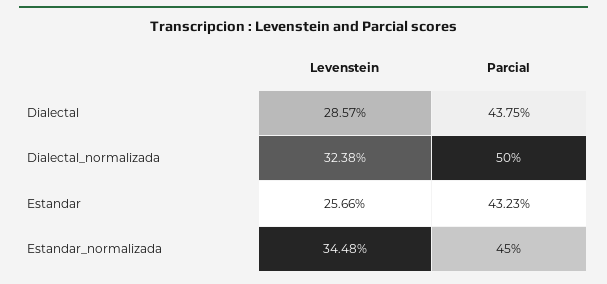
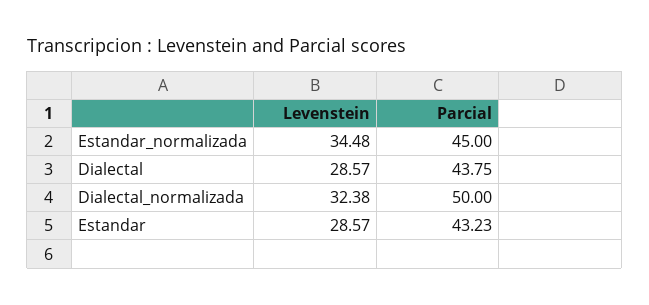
  {
    "Levenstein": {
      "Dialectal": 28.57,
      "Dialectal_normalizada": 32.38,
-     "Estandar": 25.66,
+     "Estandar": 28.57,
      "Estandar_normalizada": 34.48
    },
    "Parcial": {
      "Dialectal": 43.75,
      "Dialectal_normalizada": 50,
      "Estandar": 43.23,
      "Estandar_normalizada": 45
    }
  }

